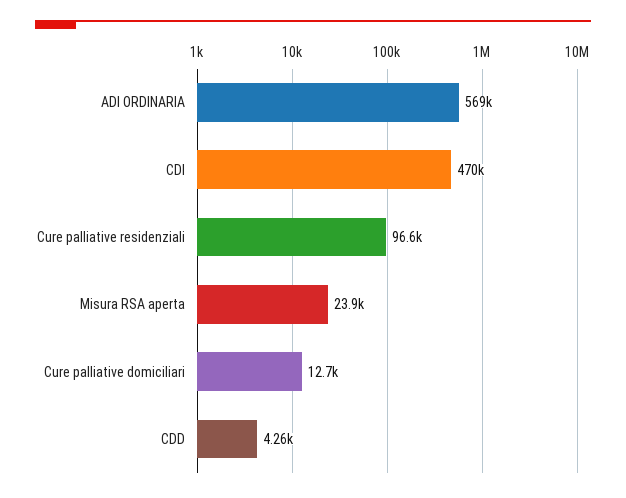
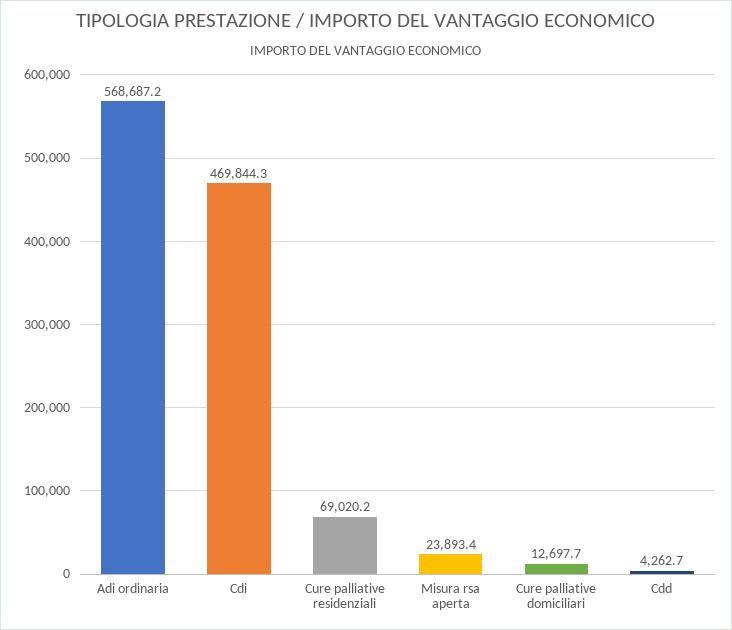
  {
    "ADI ORDINARIA": 568687.2,
    "CDI": 469844.3,
-   "Cure palliative residenziali": 96600,
+   "Cure palliative residenziali": 69020.2,
    "Misura RSA aperta": 23893.4,
    "Cure palliative domiciliari": 12697.7,
    "CDD": 4262.7
  }

